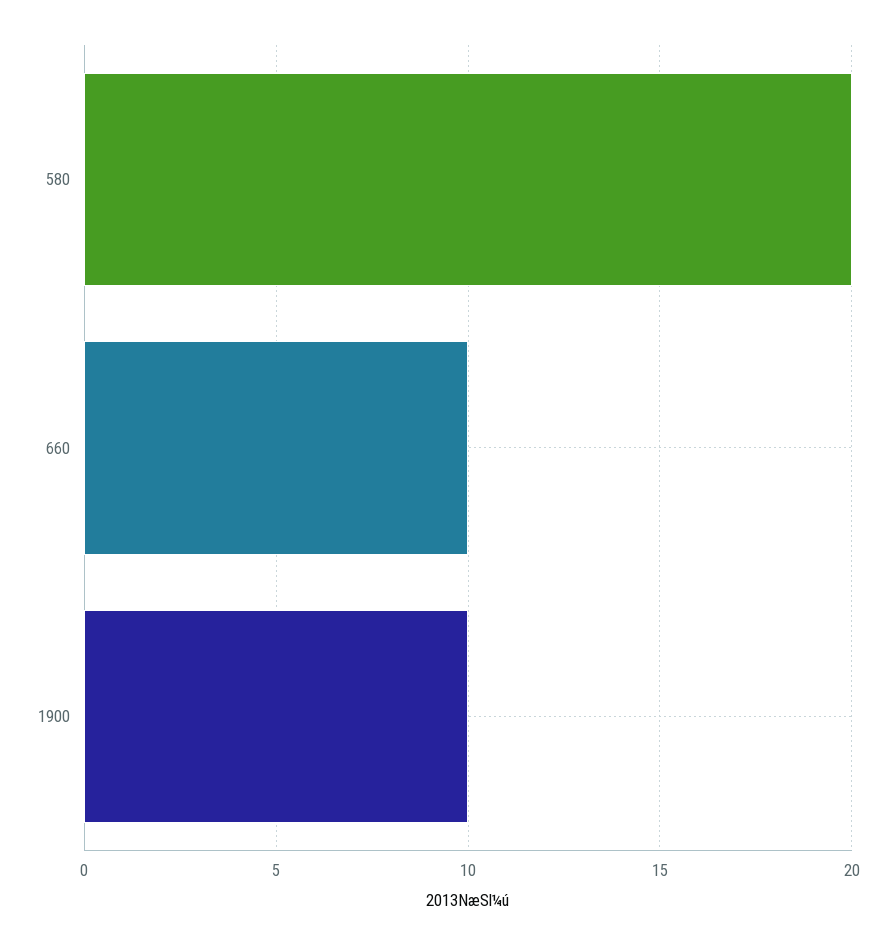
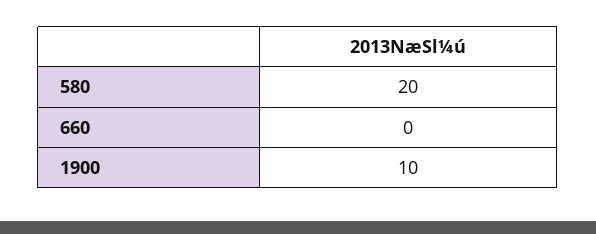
  {
    "580": 20,
-   "660": 10,
+   "660": 0,
    "1900": 10
  }

